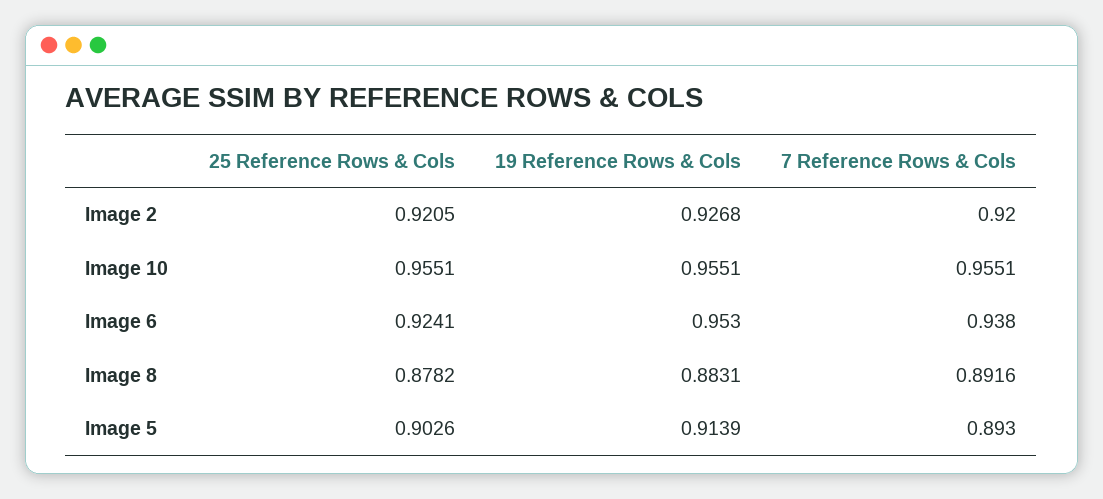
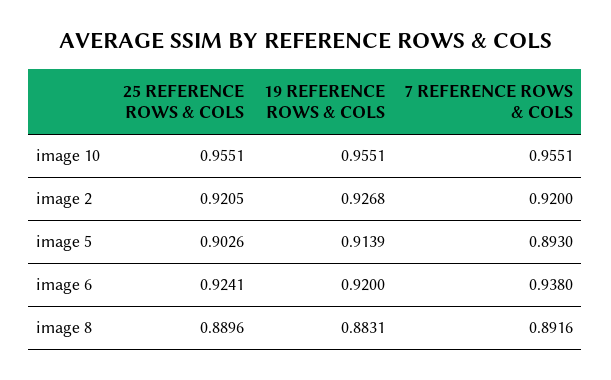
  {
    "25 Reference Rows & Cols": {
      "Image 2": 0.9205,
      "Image 10": 0.9551,
      "Image 6": 0.9241,
-     "Image 8": 0.8782,
+     "Image 8": 0.8896,
      "Image 5": 0.9026
    },
    "19 Reference Rows & Cols": {
      "Image 2": 0.9268,
      "Image 10": 0.9551,
-     "Image 6": 0.953,
+     "Image 6": 0.92,
      "Image 8": 0.8831,
      "Image 5": 0.9139
    },
    "7 Reference Rows & Cols": {
      "Image 2": 0.92,
      "Image 10": 0.9551,
      "Image 6": 0.938,
      "Image 8": 0.8916,
      "Image 5": 0.893
    }
  }

